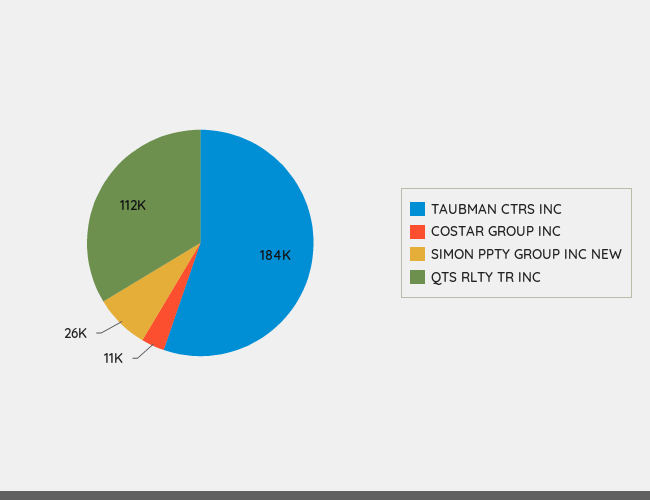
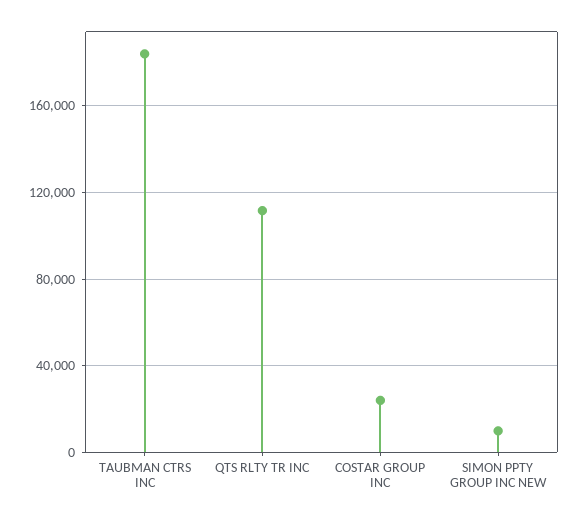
  {
    "TAUBMAN CTRS INC": 184000,
-   "COSTAR GROUP INC": 11000,
+   "COSTAR GROUP INC": 25000,
-   "SIMON PPTY GROUP INC NEW": 26000,
+   "SIMON PPTY GROUP INC NEW": 10000,
    "QTS RLTY TR INC": 112000
  }

